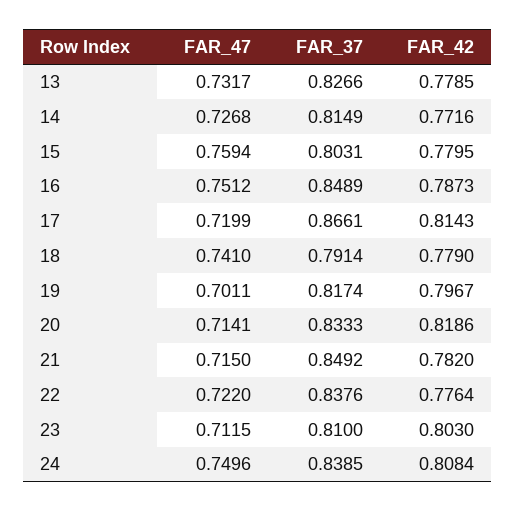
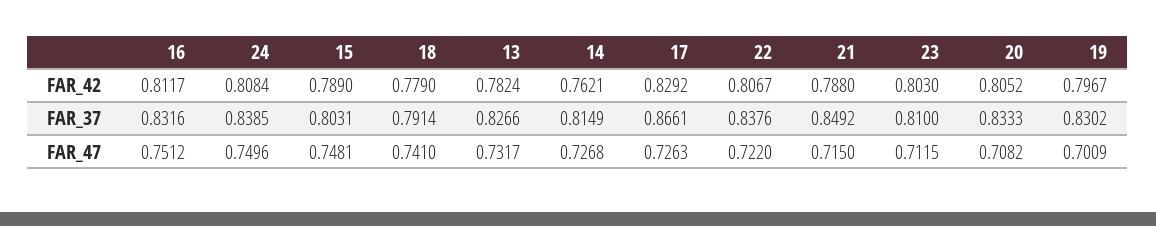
  {
    "FAR_47": {
      "13": 0.7317,
      "14": 0.7268,
-     "15": 0.7594,
+     "15": 0.7481,
      "16": 0.7512,
-     "17": 0.7199,
+     "17": 0.7263,
      "18": 0.741,
-     "19": 0.7011,
+     "19": 0.7009,
-     "20": 0.7141,
+     "20": 0.7082,
      "21": 0.715,
      "22": 0.722,
      "23": 0.7115,
      "24": 0.7496
    },
    "FAR_37": {
      "13": 0.8266,
      "14": 0.8149,
      "15": 0.8031,
-     "16": 0.8489,
+     "16": 0.8316,
      "17": 0.8661,
      "18": 0.7914,
-     "19": 0.8174,
+     "19": 0.8302,
      "20": 0.8333,
      "21": 0.8492,
      "22": 0.8376,
      "23": 0.81,
      "24": 0.8385
    },
    "FAR_42": {
-     "13": 0.7785,
+     "13": 0.7824,
-     "14": 0.7716,
+     "14": 0.7621,
-     "15": 0.7795,
+     "15": 0.789,
-     "16": 0.7873,
+     "16": 0.8117,
-     "17": 0.8143,
+     "17": 0.8292,
      "18": 0.779,
      "19": 0.7967,
-     "20": 0.8186,
+     "20": 0.8052,
-     "21": 0.782,
+     "21": 0.788,
-     "22": 0.7764,
+     "22": 0.8067,
      "23": 0.803,
      "24": 0.8084
    }
  }

